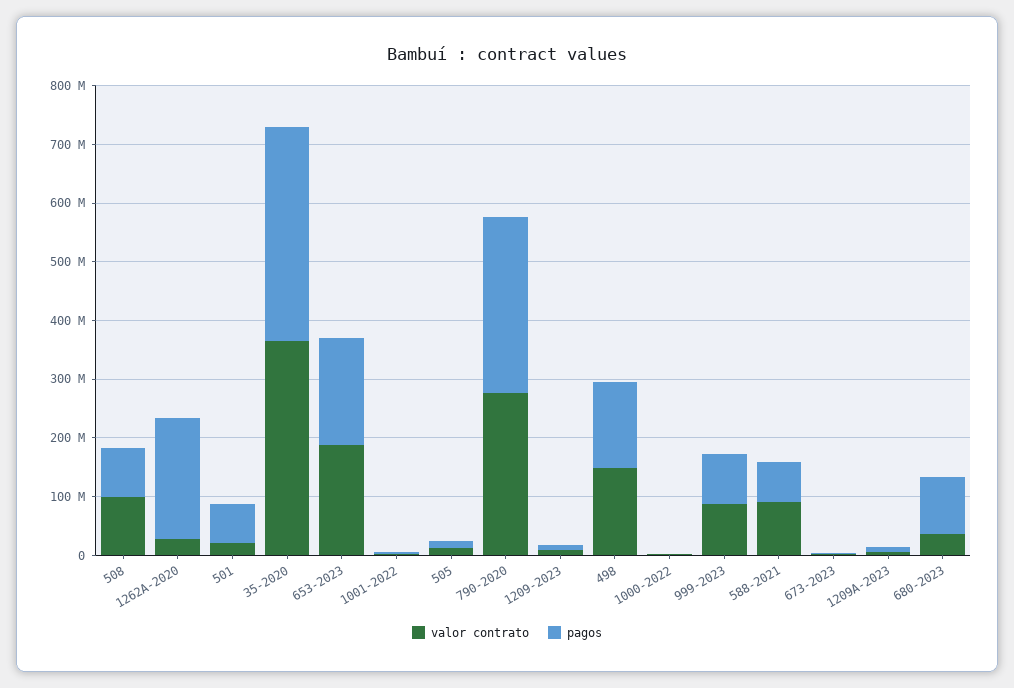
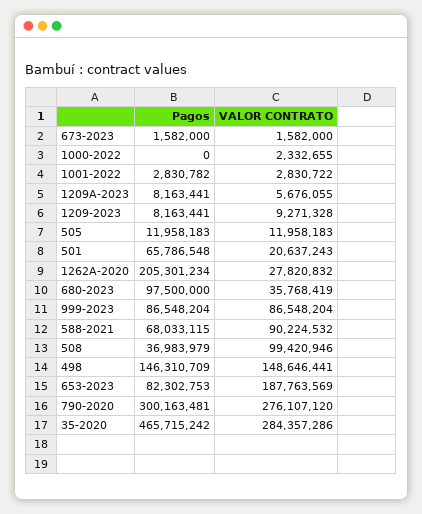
  {
    "valor contrato": {
      "508": 99420946,
      "1262A-2020": 27820832,
      "501": 20637243,
-     "35-2020": 360000000,
+     "35-2020": 284357286,
      "653-2023": 187763569,
      "1001-2022": 2830722,
      "505": 11958183,
      "790-2020": 276107120,
      "1209-2023": 9271328,
      "498": 148646441,
      "1000-2022": 2332655,
      "999-2023": 86548204,
      "588-2021": 90224532,
      "673-2023": 1582000,
      "1209A-2023": 5676055,
      "680-2023": 35768419
    },
    "pagos": {
-     "508": 80000000,
+     "508": 36983979,
      "1262A-2020": 205301234,
      "501": 65786548,
-     "35-2020": 360000000,
+     "35-2020": 465715242,
-     "653-2023": 180000000,
+     "653-2023": 82302753,
      "1001-2022": 2830782,
      "505": 11958183,
      "790-2020": 300163481,
      "1209-2023": 8163441,
      "498": 146310709,
      "1000-2022": 0,
      "999-2023": 86548204,
      "588-2021": 68033115,
      "673-2023": 1582000,
      "1209A-2023": 8163441,
      "680-2023": 97500000
    }
  }

